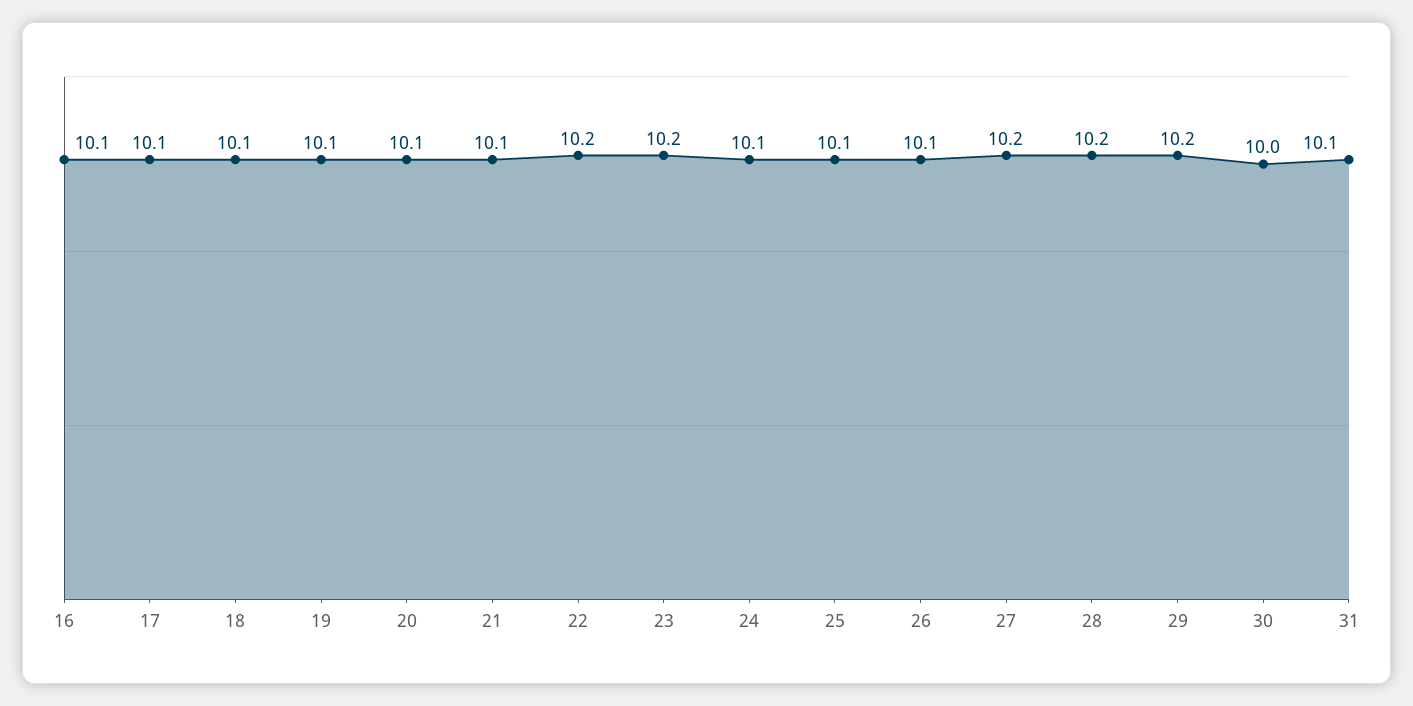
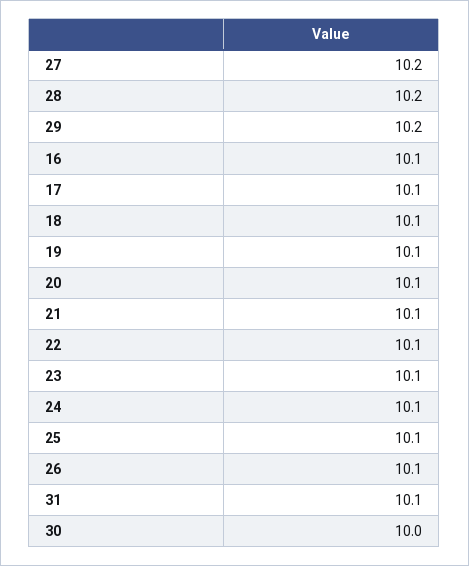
  {
    "16": 10.1,
    "17": 10.1,
    "18": 10.1,
    "19": 10.1,
    "20": 10.1,
    "21": 10.1,
-   "22": 10.2,
+   "22": 10.1,
-   "23": 10.2,
+   "23": 10.1,
    "24": 10.1,
    "25": 10.1,
    "26": 10.1,
    "27": 10.2,
    "28": 10.2,
    "29": 10.2,
    "30": 10,
    "31": 10.1
  }

